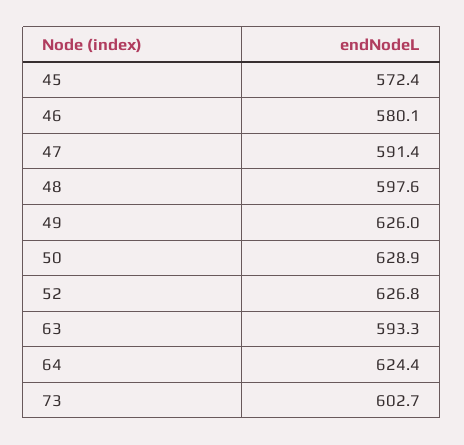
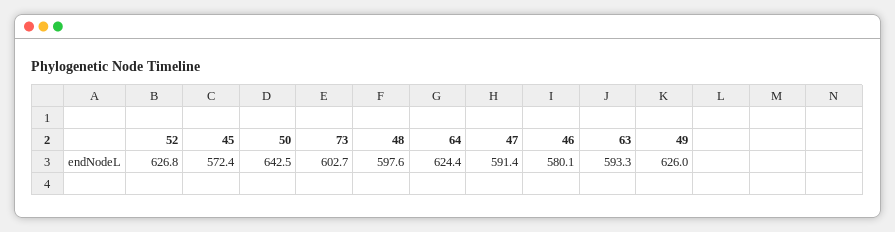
  {
    "45": 572.4,
    "46": 580.1,
    "47": 591.4,
    "48": 597.6,
    "49": 626,
-   "50": 628.9,
+   "50": 642.5,
    "52": 626.8,
    "63": 593.3,
    "64": 624.4,
    "73": 602.7
  }

